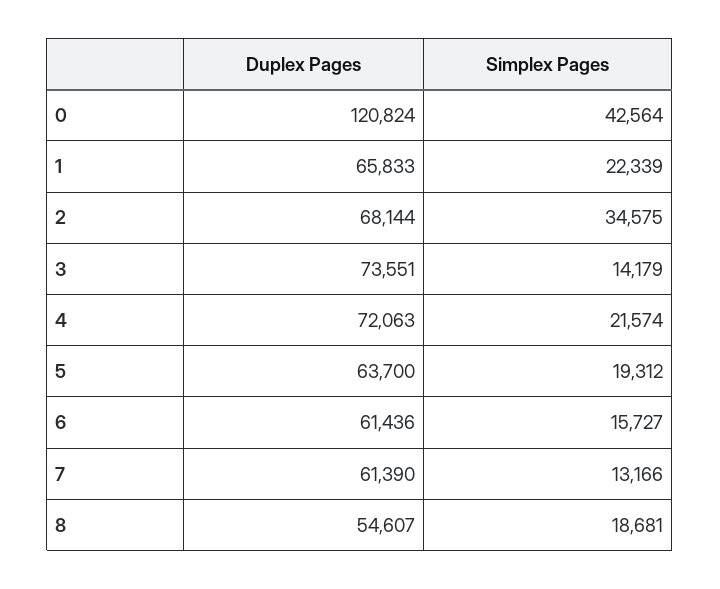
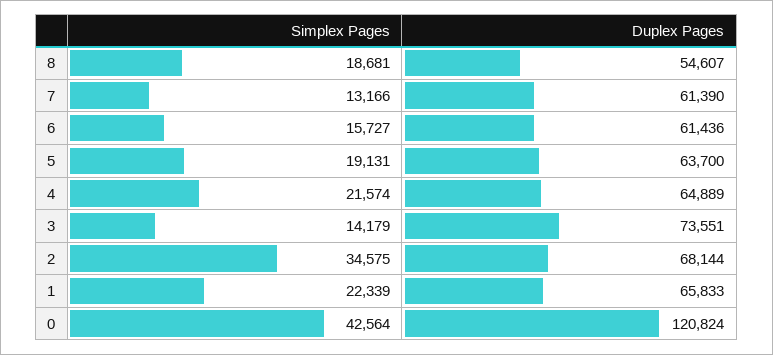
  {
    "Duplex Pages": {
      "0": 120824,
      "1": 65833,
      "2": 68144,
      "3": 73551,
-     "4": 72063,
+     "4": 64889,
      "5": 63700,
      "6": 61436,
      "7": 61390,
      "8": 54607
    },
    "Simplex Pages": {
      "0": 42564,
      "1": 22339,
      "2": 34575,
      "3": 14179,
      "4": 21574,
-     "5": 19312,
+     "5": 19131,
      "6": 15727,
      "7": 13166,
      "8": 18681
    }
  }

